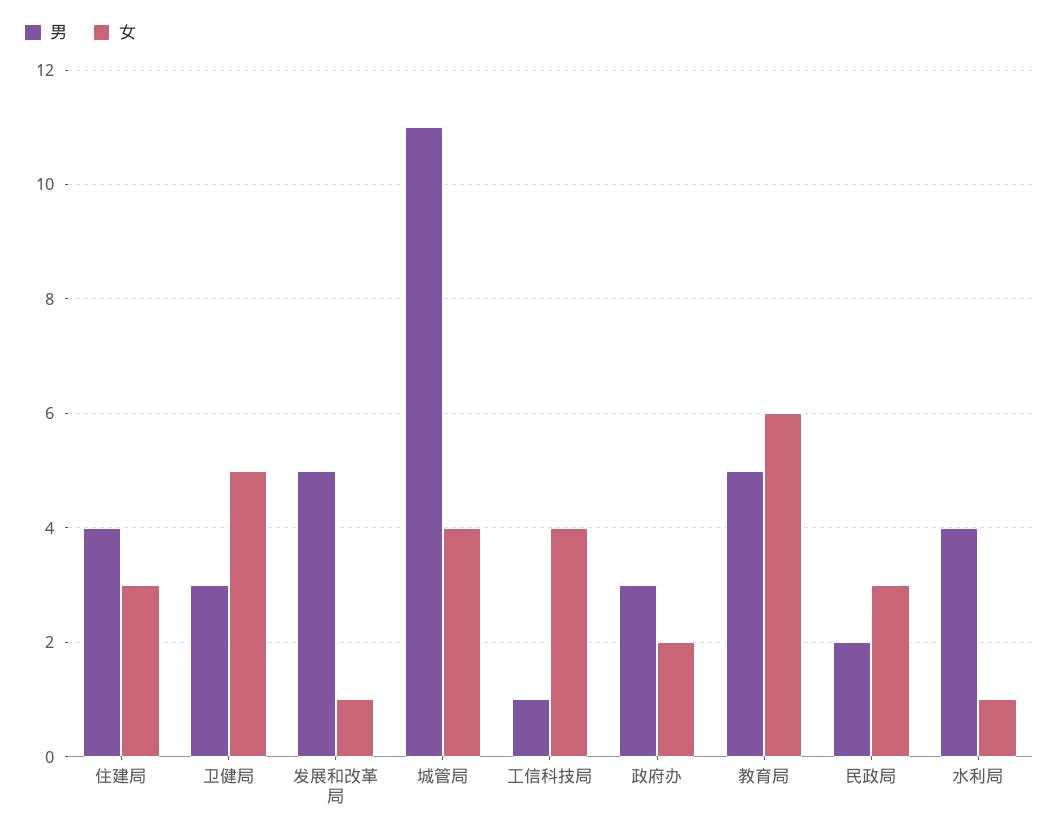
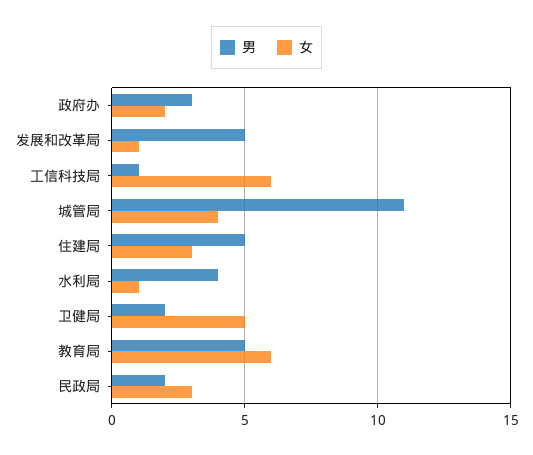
  {
    "男": {
-     "住建局": 4,
+     "住建局": 5,
-     "卫健局": 3,
+     "卫健局": 2,
      "发展和改革局": 5,
      "城管局": 11,
      "工信科技局": 1,
      "政府办": 3,
      "教育局": 5,
      "民政局": 2,
      "水利局": 4
    },
    "女": {
      "住建局": 3,
      "卫健局": 5,
      "发展和改革局": 1,
      "城管局": 4,
-     "工信科技局": 4,
+     "工信科技局": 6,
      "政府办": 2,
      "教育局": 6,
      "民政局": 3,
      "水利局": 1
    }
  }

